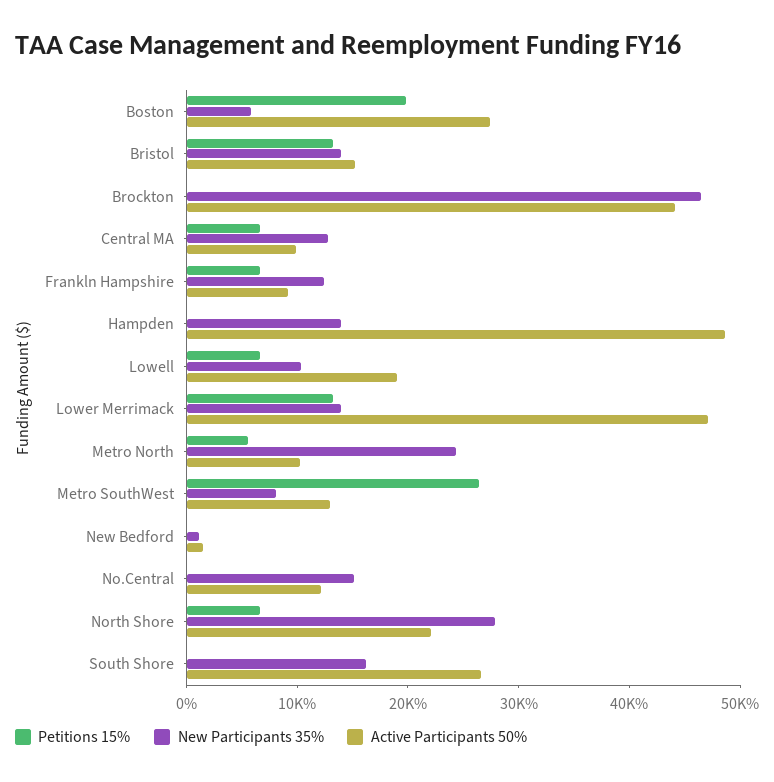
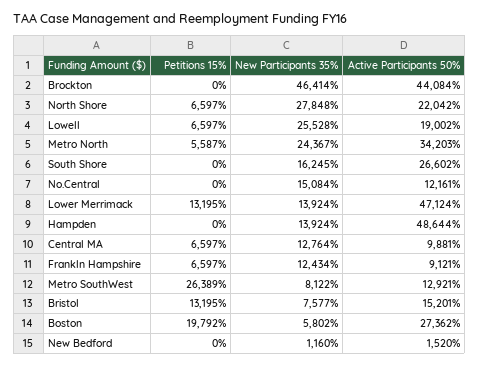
  {
    "Petitions 15%": {
      "Boston": 19792,
      "Bristol": 13195,
      "Brockton": 0,
      "Central MA": 6597,
      "Frankln Hampshire": 6597,
      "Hampden": 0,
      "Lowell": 6597,
      "Lower Merrimack": 13195,
      "Metro North": 5587,
      "Metro SouthWest": 26389,
      "New Bedford": 0,
      "No.Central": 0,
      "North Shore": 6597,
      "South Shore": 0
    },
    "New Participants 35%": {
      "Boston": 5802,
-     "Bristol": 14000,
+     "Bristol": 7577,
      "Brockton": 46414,
      "Central MA": 12764,
      "Frankln Hampshire": 12434,
      "Hampden": 13924,
-     "Lowell": 10000,
+     "Lowell": 25528,
      "Lower Merrimack": 13924,
      "Metro North": 24367,
      "Metro SouthWest": 8122,
      "New Bedford": 1160,
      "No.Central": 15084,
      "North Shore": 27848,
      "South Shore": 16245
    },
    "Active Participants 50%": {
      "Boston": 27362,
      "Bristol": 15201,
      "Brockton": 44084,
      "Central MA": 9881,
      "Frankln Hampshire": 9121,
      "Hampden": 48644,
      "Lowell": 19002,
      "Lower Merrimack": 47124,
-     "Metro North": 10000,
+     "Metro North": 34203,
      "Metro SouthWest": 12921,
      "New Bedford": 1520,
      "No.Central": 12161,
      "North Shore": 22042,
      "South Shore": 26602
    }
  }

